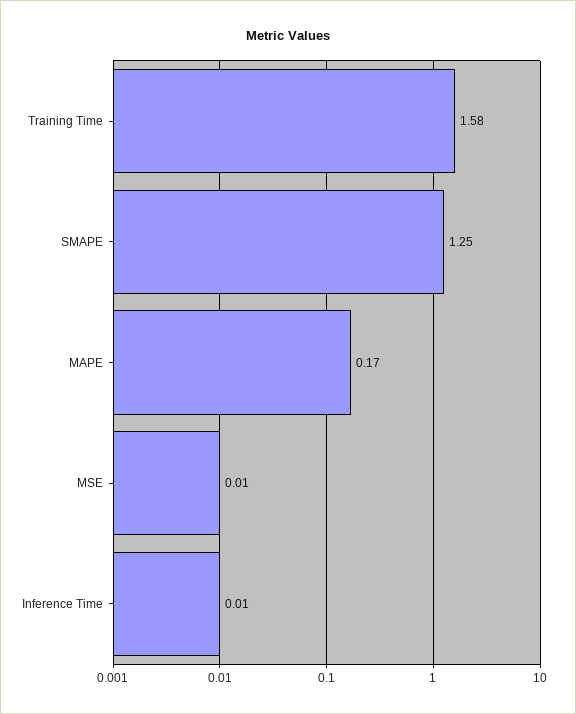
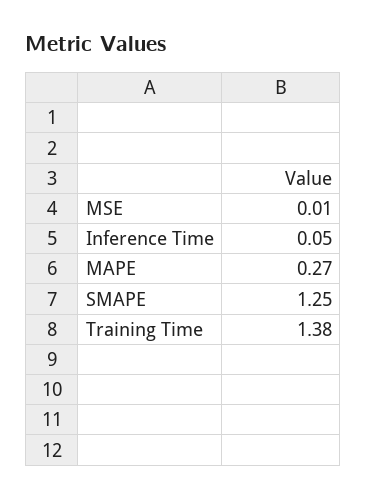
  {
-   "Training Time": 1.58,
+   "Training Time": 1.38,
    "SMAPE": 1.25,
-   "MAPE": 0.17,
+   "MAPE": 0.27,
    "MSE": 0.01,
-   "Inference Time": 0.01
+   "Inference Time": 0.05
  }

